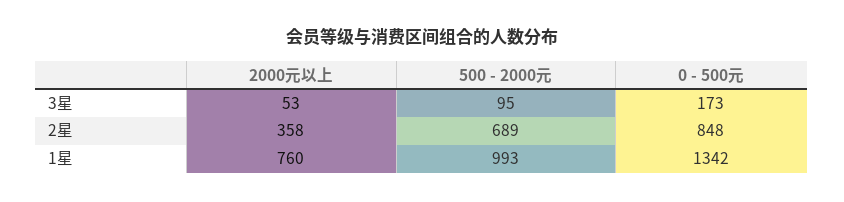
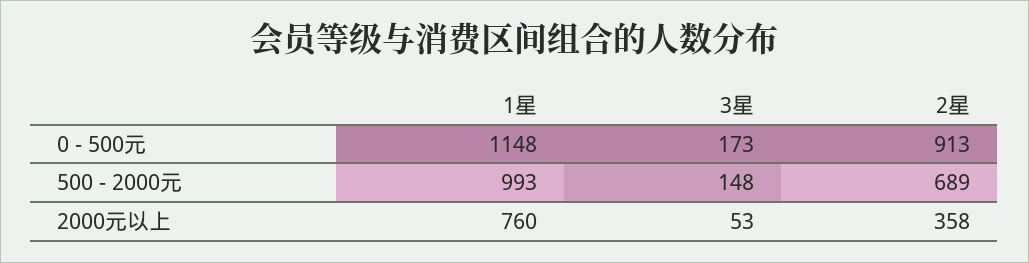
  {
    "2000元以上": {
      "3星": 53,
      "2星": 358,
      "1星": 760
    },
    "500 - 2000元": {
-     "3星": 95,
+     "3星": 148,
      "2星": 689,
      "1星": 993
    },
    "0 - 500元": {
      "3星": 173,
-     "2星": 848,
+     "2星": 913,
-     "1星": 1342
+     "1星": 1148
    }
  }

